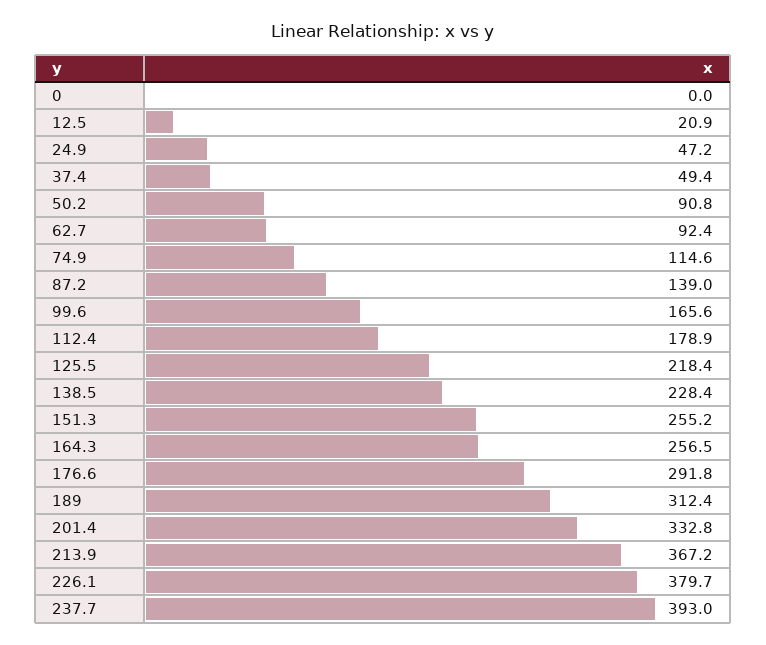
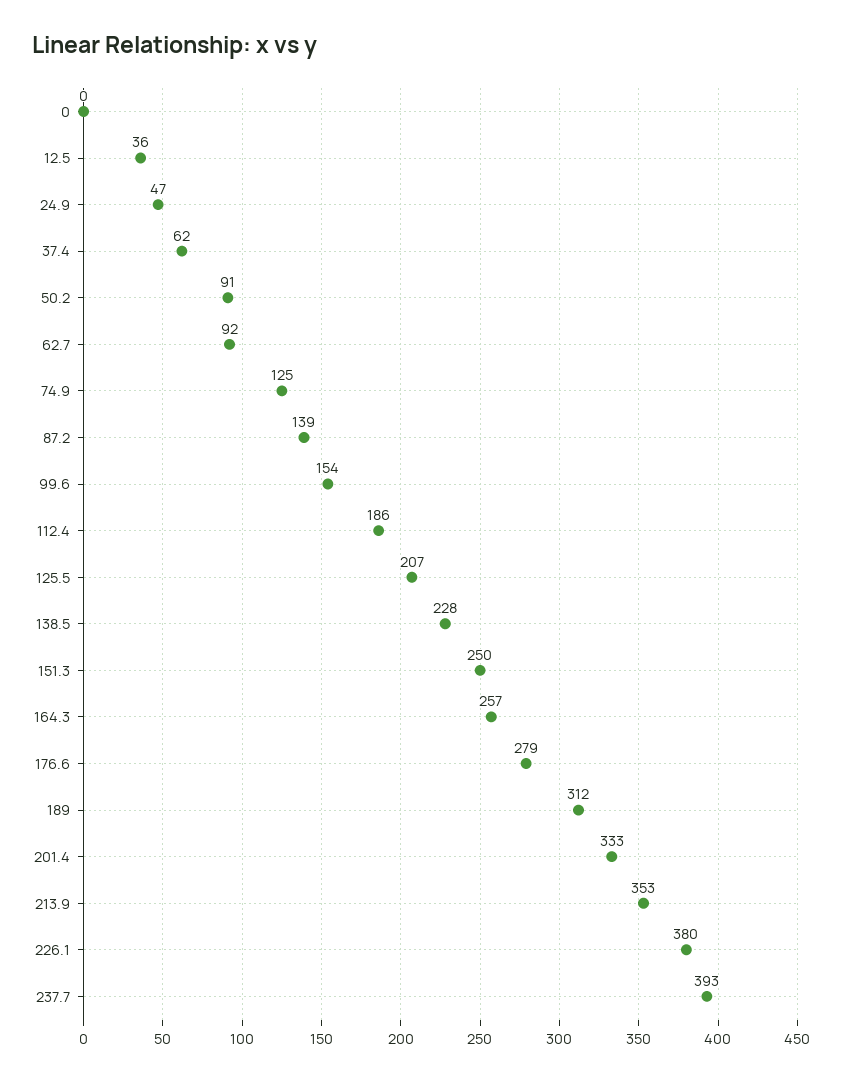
  {
    "0": 0,
-   "12.5": 20.9,
+   "12.5": 36,
    "24.9": 47.2,
-   "37.4": 49.4,
+   "37.4": 62,
    "50.2": 90.8,
    "62.7": 92.4,
-   "74.9": 114.6,
+   "74.9": 125,
    "87.2": 139,
-   "99.6": 165.6,
+   "99.6": 154,
-   "112.4": 178.9,
+   "112.4": 186,
-   "125.5": 218.4,
+   "125.5": 207,
    "138.5": 228.4,
-   "151.3": 255.2,
+   "151.3": 250,
    "164.3": 256.5,
-   "176.6": 291.8,
+   "176.6": 279,
    "189": 312.4,
    "201.4": 332.8,
-   "213.9": 367.2,
+   "213.9": 353,
    "226.1": 379.7,
    "237.7": 393
  }

